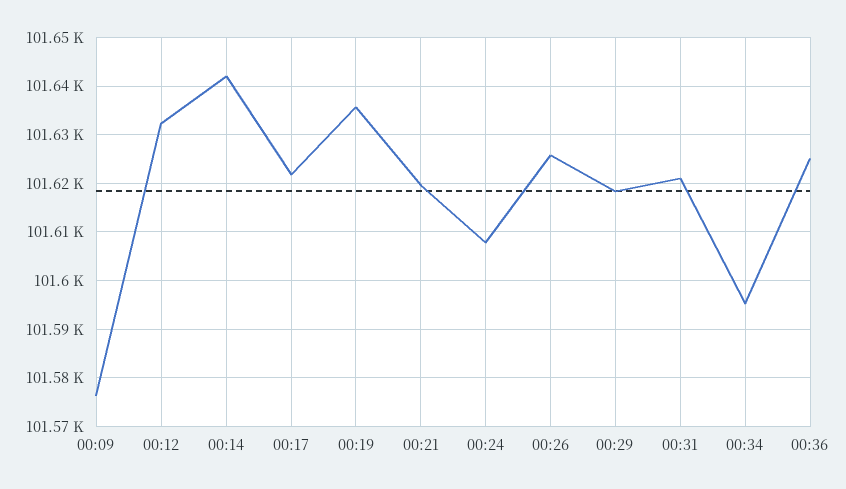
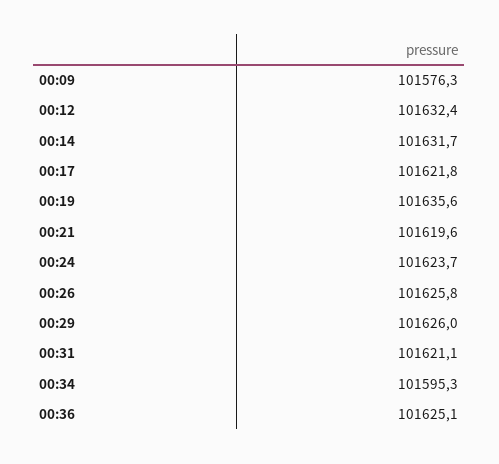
  {
    "00:09": 101576.3,
    "00:12": 101632.4,
-   "00:14": 101642,
+   "00:14": 101631.7,
    "00:17": 101621.8,
    "00:19": 101635.6,
    "00:21": 101619.6,
-   "00:24": 101608,
+   "00:24": 101623.7,
    "00:26": 101625.8,
-   "00:29": 101618,
+   "00:29": 101626,
    "00:31": 101621.1,
    "00:34": 101595.3,
    "00:36": 101625.1
  }

